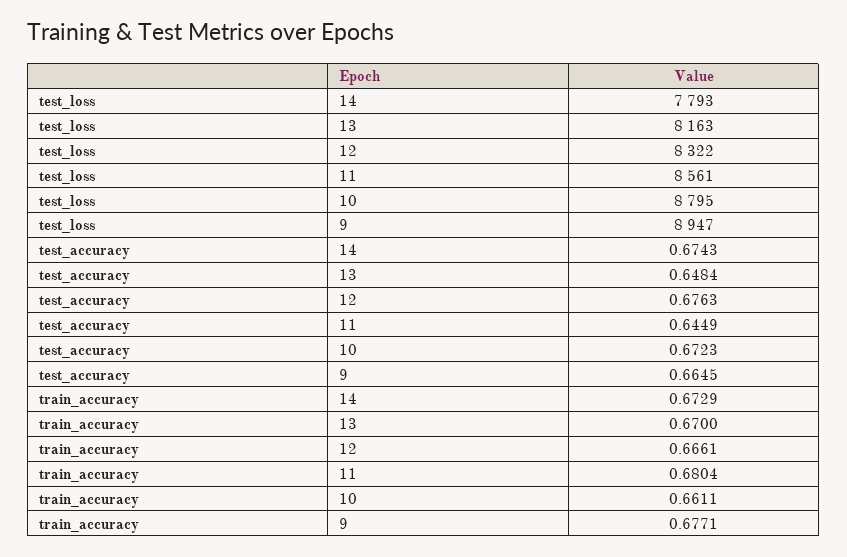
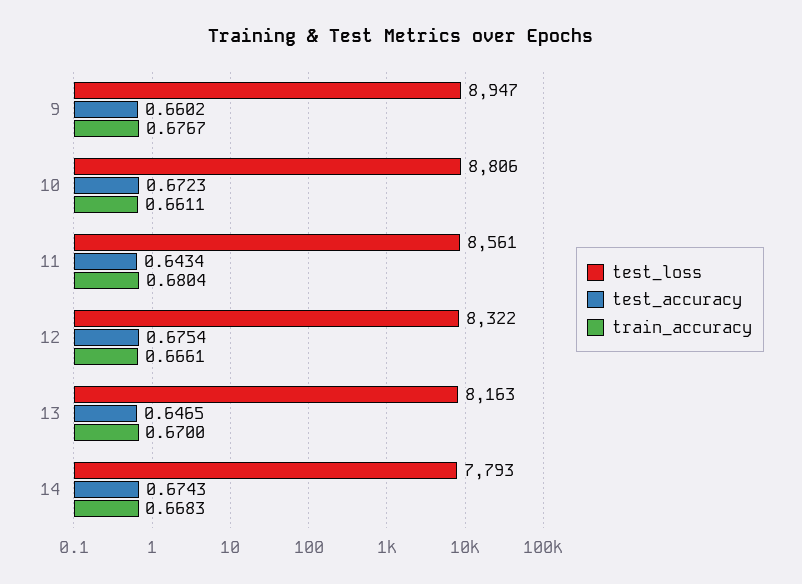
  {
    "test_loss": {
      "14": 7793,
      "13": 8163,
      "12": 8322,
      "11": 8561,
-     "10": 8795,
+     "10": 8806,
      "9": 8947
    },
    "test_accuracy": {
      "14": 0.6743,
-     "13": 0.6484,
+     "13": 0.6465,
-     "12": 0.6763,
+     "12": 0.6754,
-     "11": 0.6449,
+     "11": 0.6434,
      "10": 0.6723,
-     "9": 0.6645
+     "9": 0.6602
    },
    "train_accuracy": {
-     "14": 0.6729,
+     "14": 0.6683,
      "13": 0.67,
      "12": 0.6661,
      "11": 0.6804,
      "10": 0.6611,
-     "9": 0.6771
+     "9": 0.6767
    }
  }

